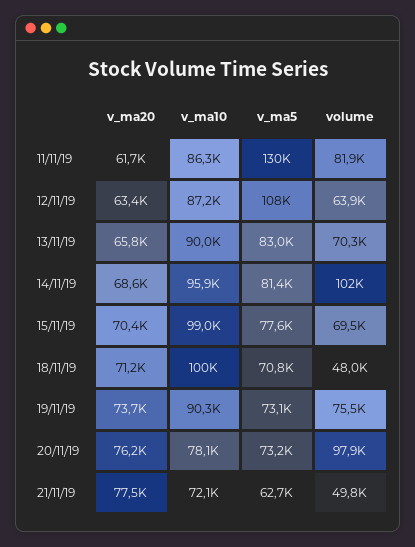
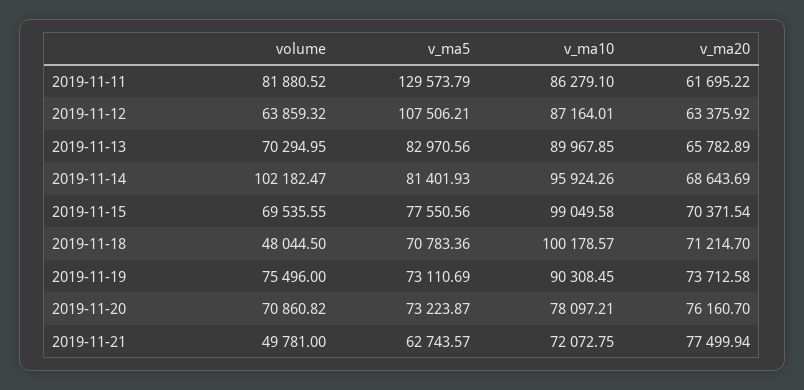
  {
    "v_ma20": {
      "11/11/19": 61695.22,
      "12/11/19": 63375.92,
      "13/11/19": 65782.89,
      "14/11/19": 68643.69,
      "15/11/19": 70371.54,
      "18/11/19": 71214.7,
      "19/11/19": 73712.58,
      "20/11/19": 76160.7,
      "21/11/19": 77499.94
    },
    "v_ma10": {
      "11/11/19": 86279.1,
      "12/11/19": 87164.01,
      "13/11/19": 89967.85,
      "14/11/19": 95924.26,
      "15/11/19": 99049.58,
      "18/11/19": 100178.57,
      "19/11/19": 90308.45,
      "20/11/19": 78097.21,
      "21/11/19": 72072.75
    },
    "v_ma5": {
      "11/11/19": 129573.79,
      "12/11/19": 107506.21,
      "13/11/19": 82970.56,
      "14/11/19": 81401.93,
      "15/11/19": 77550.56,
      "18/11/19": 70783.36,
      "19/11/19": 73110.69,
      "20/11/19": 73223.87,
      "21/11/19": 62743.57
    },
    "volume": {
      "11/11/19": 81880.52,
      "12/11/19": 63859.32,
      "13/11/19": 70294.95,
      "14/11/19": 102182.47,
      "15/11/19": 69535.55,
      "18/11/19": 48044.5,
      "19/11/19": 75496,
-     "20/11/19": 97900,
+     "20/11/19": 70860.82,
      "21/11/19": 49781
    }
  }

